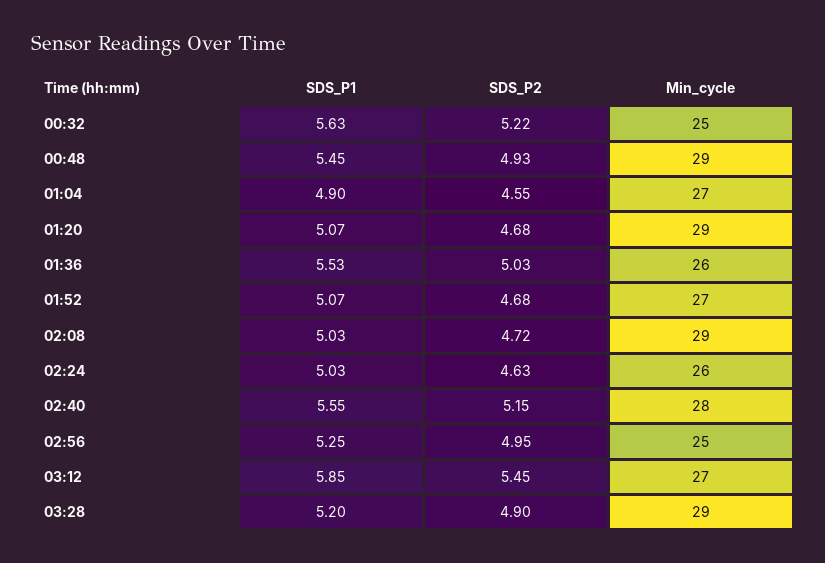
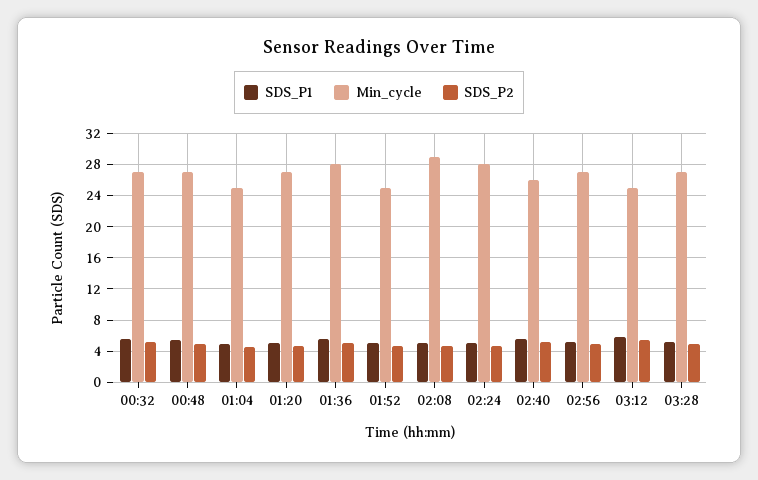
  {
    "SDS_P1": {
      "00:32": 5.63,
      "00:48": 5.45,
      "01:04": 4.9,
      "01:20": 5.07,
      "01:36": 5.53,
      "01:52": 5.07,
      "02:08": 5.03,
      "02:24": 5.03,
      "02:40": 5.55,
      "02:56": 5.25,
      "03:12": 5.85,
      "03:28": 5.2
    },
    "SDS_P2": {
      "00:32": 5.22,
      "00:48": 4.93,
      "01:04": 4.55,
      "01:20": 4.68,
      "01:36": 5.03,
      "01:52": 4.68,
      "02:08": 4.72,
      "02:24": 4.63,
      "02:40": 5.15,
      "02:56": 4.95,
      "03:12": 5.45,
      "03:28": 4.9
    },
    "Min_cycle": {
-     "00:32": 25,
+     "00:32": 27,
-     "00:48": 29,
+     "00:48": 27,
-     "01:04": 27,
+     "01:04": 25,
-     "01:20": 29,
+     "01:20": 27,
-     "01:36": 26,
+     "01:36": 28,
-     "01:52": 27,
+     "01:52": 25,
      "02:08": 29,
-     "02:24": 26,
+     "02:24": 28,
-     "02:40": 28,
+     "02:40": 26,
-     "02:56": 25,
+     "02:56": 27,
-     "03:12": 27,
+     "03:12": 25,
-     "03:28": 29
+     "03:28": 27
    }
  }

